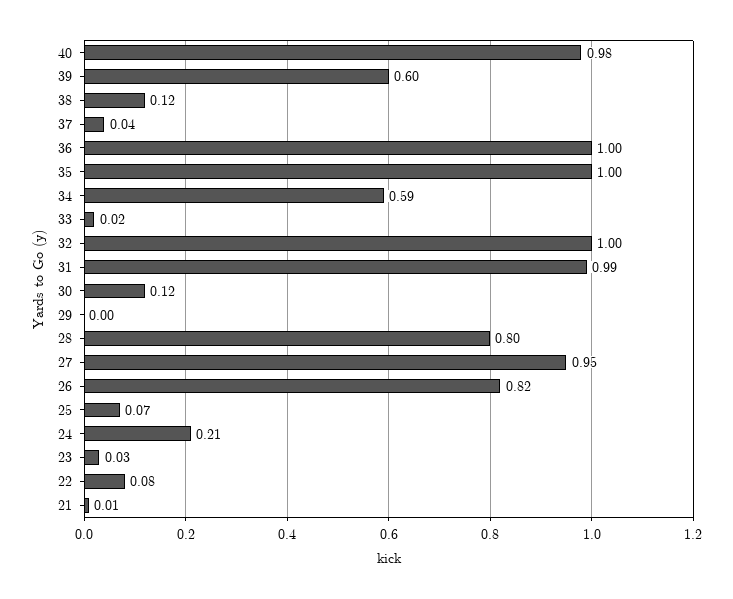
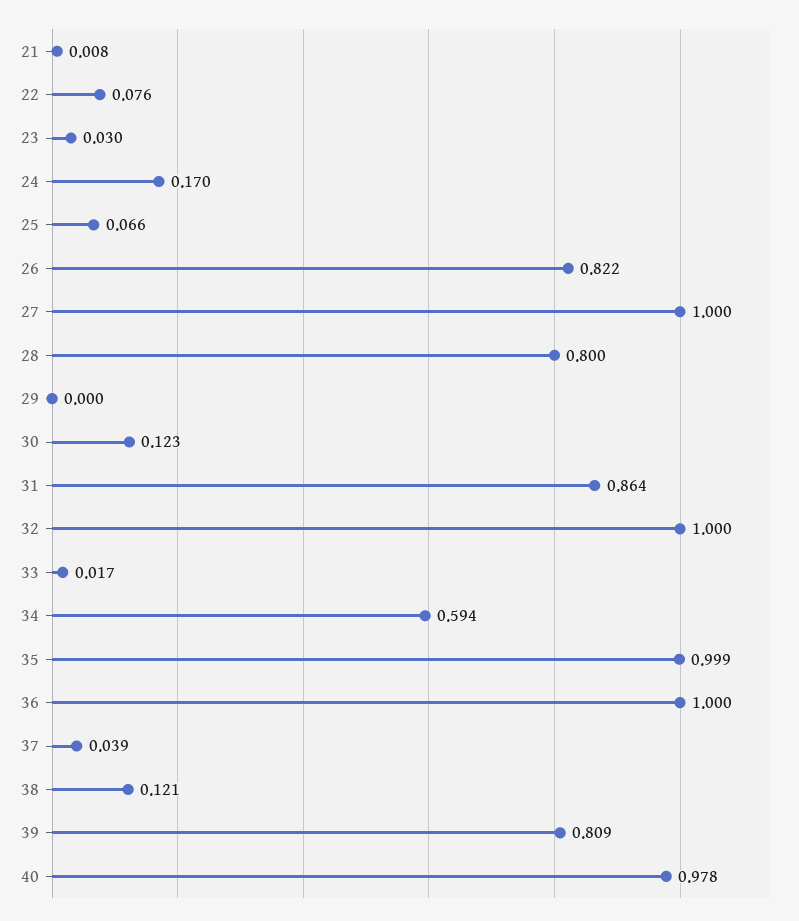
  {
    "40": 0.978,
-   "39": 0.6,
+   "39": 0.809,
    "38": 0.121,
    "37": 0.039,
    "36": 1,
    "35": 0.999,
    "34": 0.594,
    "33": 0.017,
    "32": 1,
-   "31": 0.99,
+   "31": 0.864,
    "30": 0.123,
    "29": 0,
    "28": 0.8,
-   "27": 0.95,
+   "27": 1,
    "26": 0.822,
    "25": 0.066,
-   "24": 0.21,
+   "24": 0.17,
    "23": 0.03,
    "22": 0.076,
    "21": 0.008
  }

